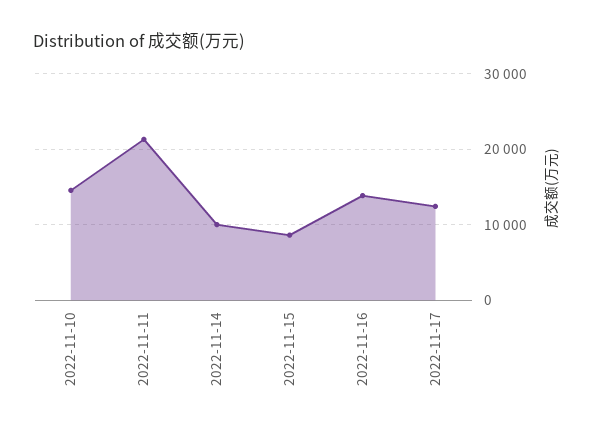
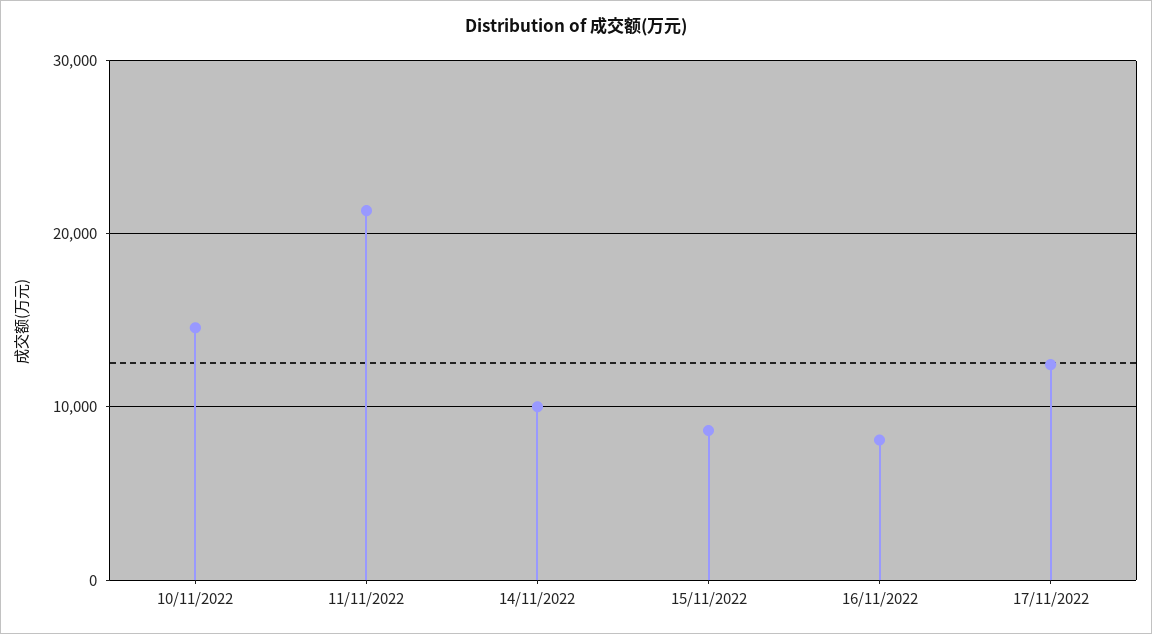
  {
    "2022-11-10": 15000,
    "2022-11-11": 21000,
    "2022-11-14": 10000,
    "2022-11-15": 9000,
-   "2022-11-16": 14000,
+   "2022-11-16": 8000,
    "2022-11-17": 12000
  }

